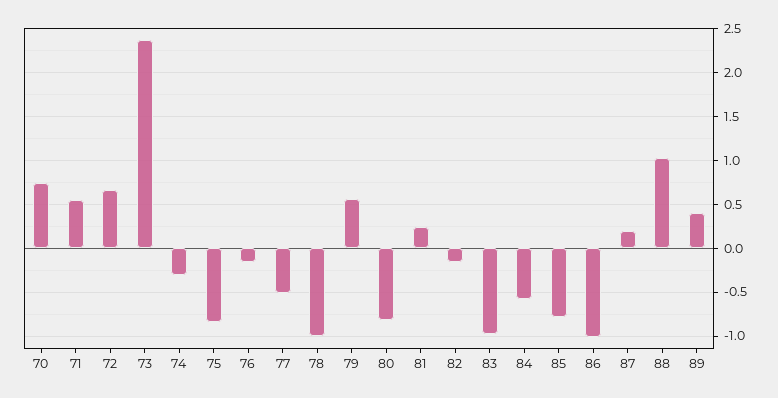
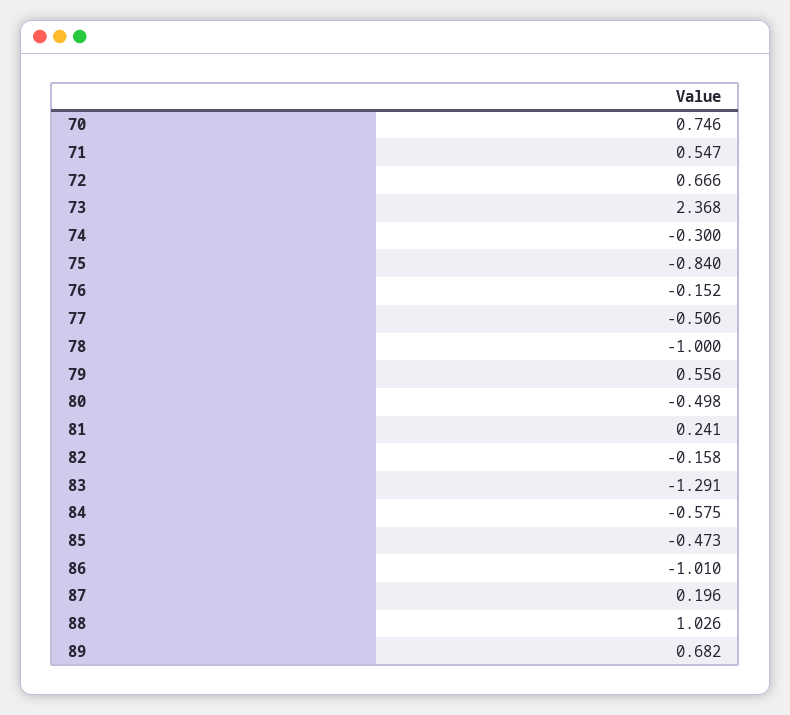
  {
    "70": 0.746,
    "71": 0.547,
    "72": 0.666,
    "73": 2.368,
    "74": -0.3,
    "75": -0.84,
    "76": -0.152,
    "77": -0.506,
    "78": -1,
    "79": 0.556,
-   "80": -0.8,
+   "80": -0.498,
    "81": 0.241,
    "82": -0.158,
-   "83": -1,
+   "83": -1.291,
    "84": -0.575,
-   "85": -0.8,
+   "85": -0.473,
    "86": -1.01,
    "87": 0.196,
    "88": 1.026,
-   "89": 0.4
+   "89": 0.682
  }

